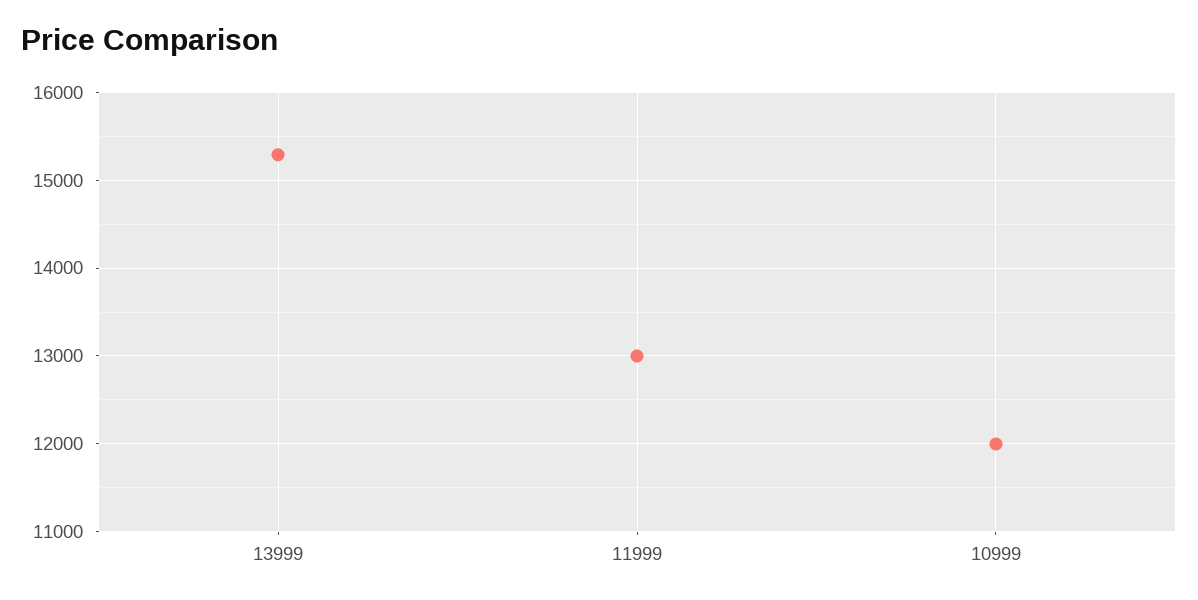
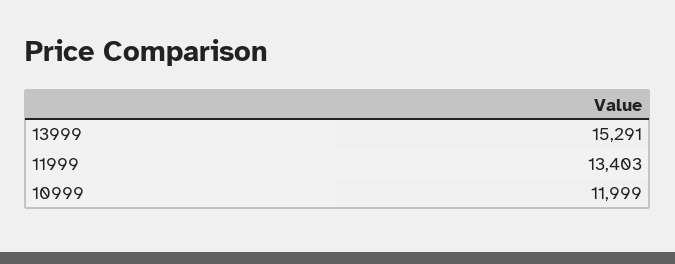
  {
    "13999": 15291,
-   "11999": 13000,
+   "11999": 13403,
    "10999": 11999
  }

